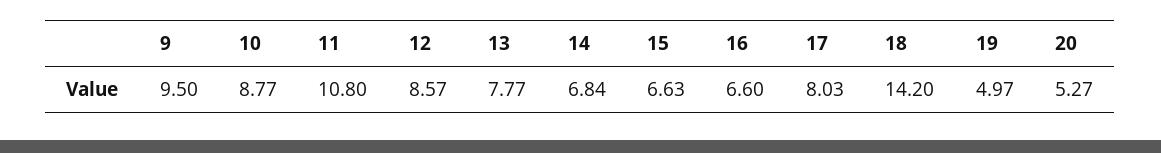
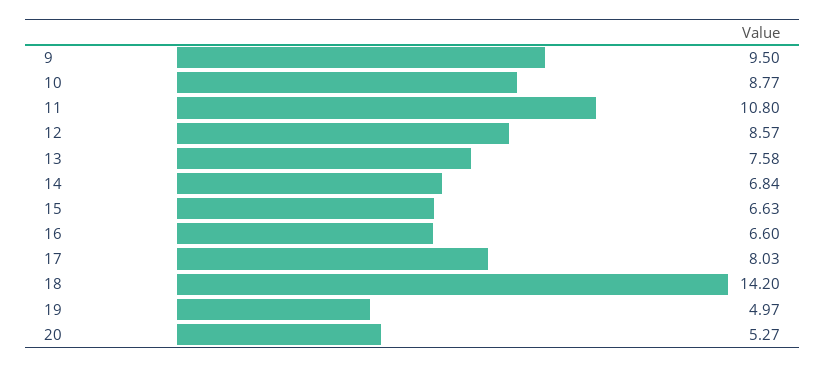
  {
    "9": 9.5,
    "10": 8.77,
    "11": 10.8,
    "12": 8.57,
-   "13": 7.77,
+   "13": 7.58,
    "14": 6.84,
    "15": 6.63,
    "16": 6.6,
    "17": 8.03,
    "18": 14.2,
    "19": 4.97,
    "20": 5.27
  }

